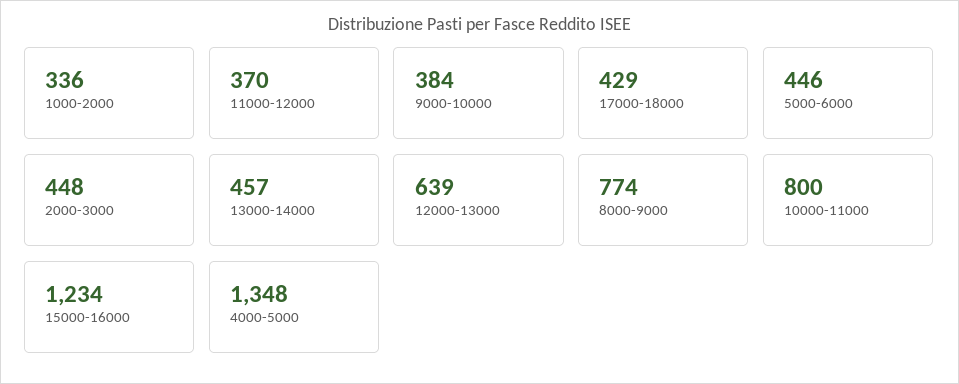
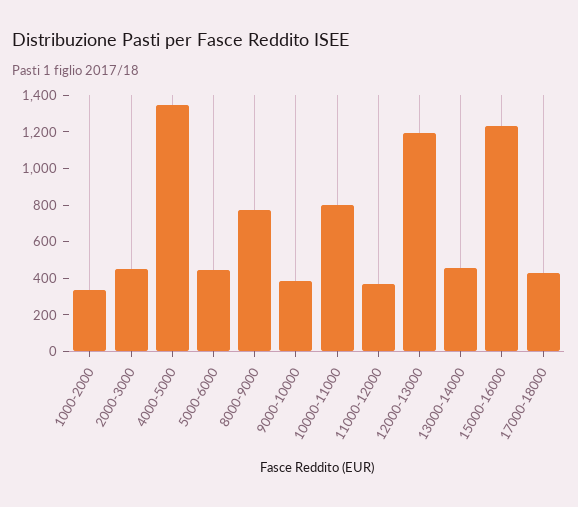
  {
    "1000-2000": 336,
    "11000-12000": 370,
    "9000-10000": 384,
    "17000-18000": 429,
    "5000-6000": 446,
    "2000-3000": 448,
    "13000-14000": 457,
-   "12000-13000": 639,
+   "12000-13000": 1200,
    "8000-9000": 774,
    "10000-11000": 800,
    "15000-16000": 1234,
    "4000-5000": 1348
  }

